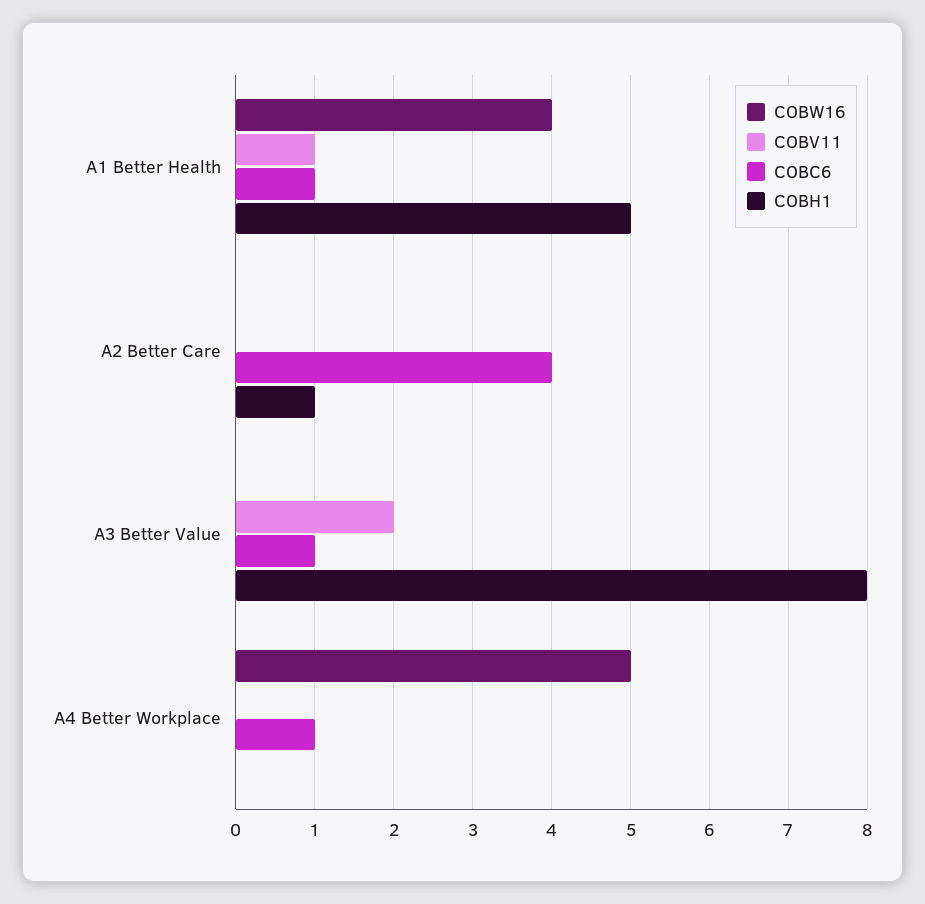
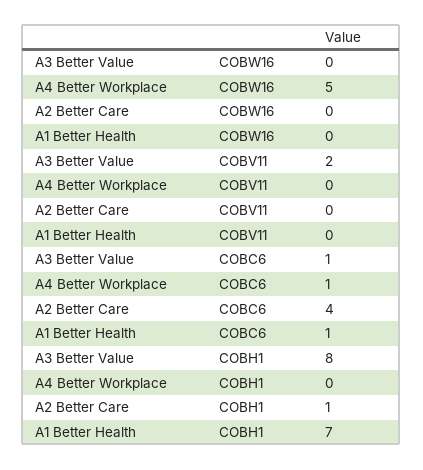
  {
    "COBW16": {
-     "A1 Better Health": 4,
+     "A1 Better Health": 0,
      "A2 Better Care": 0,
      "A3 Better Value": 0,
      "A4 Better Workplace": 5
    },
    "COBV11": {
-     "A1 Better Health": 1,
+     "A1 Better Health": 0,
      "A2 Better Care": 0,
      "A3 Better Value": 2,
      "A4 Better Workplace": 0
    },
    "COBC6": {
      "A1 Better Health": 1,
      "A2 Better Care": 4,
      "A3 Better Value": 1,
      "A4 Better Workplace": 1
    },
    "COBH1": {
-     "A1 Better Health": 5,
+     "A1 Better Health": 7,
      "A2 Better Care": 1,
      "A3 Better Value": 8,
      "A4 Better Workplace": 0
    }
  }

